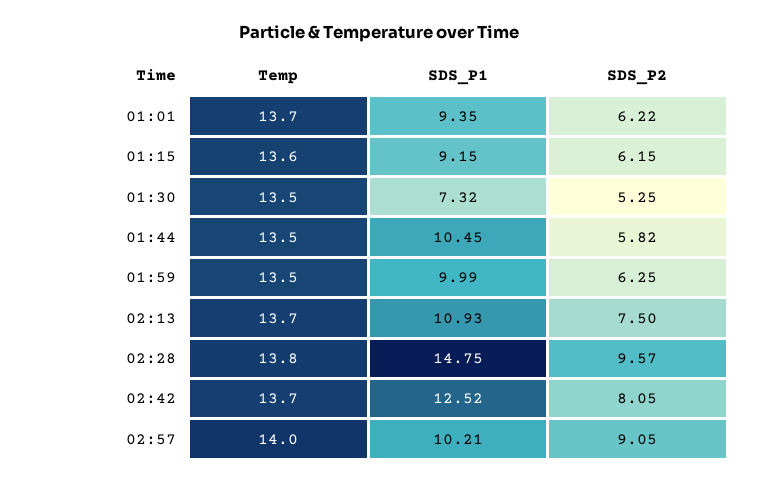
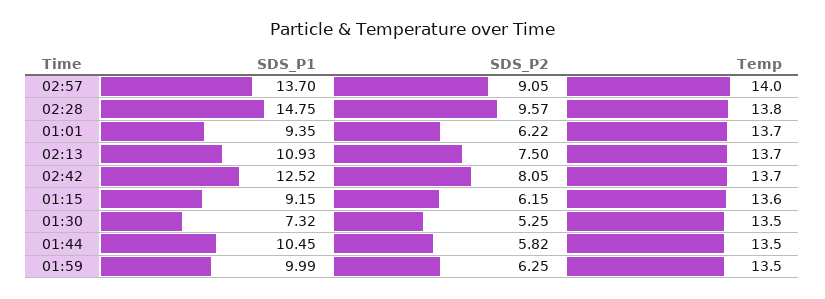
  {
    "Temp": {
      "01:01": 13.7,
      "01:15": 13.6,
      "01:30": 13.5,
      "01:44": 13.5,
      "01:59": 13.5,
      "02:13": 13.7,
      "02:28": 13.8,
      "02:42": 13.7,
      "02:57": 14
    },
    "SDS_P1": {
      "01:01": 9.35,
      "01:15": 9.15,
      "01:30": 7.32,
      "01:44": 10.45,
      "01:59": 9.99,
      "02:13": 10.93,
      "02:28": 14.75,
      "02:42": 12.52,
-     "02:57": 10.21
+     "02:57": 13.7
    },
    "SDS_P2": {
      "01:01": 6.22,
      "01:15": 6.15,
      "01:30": 5.25,
      "01:44": 5.82,
      "01:59": 6.25,
      "02:13": 7.5,
      "02:28": 9.57,
      "02:42": 8.05,
      "02:57": 9.05
    }
  }

